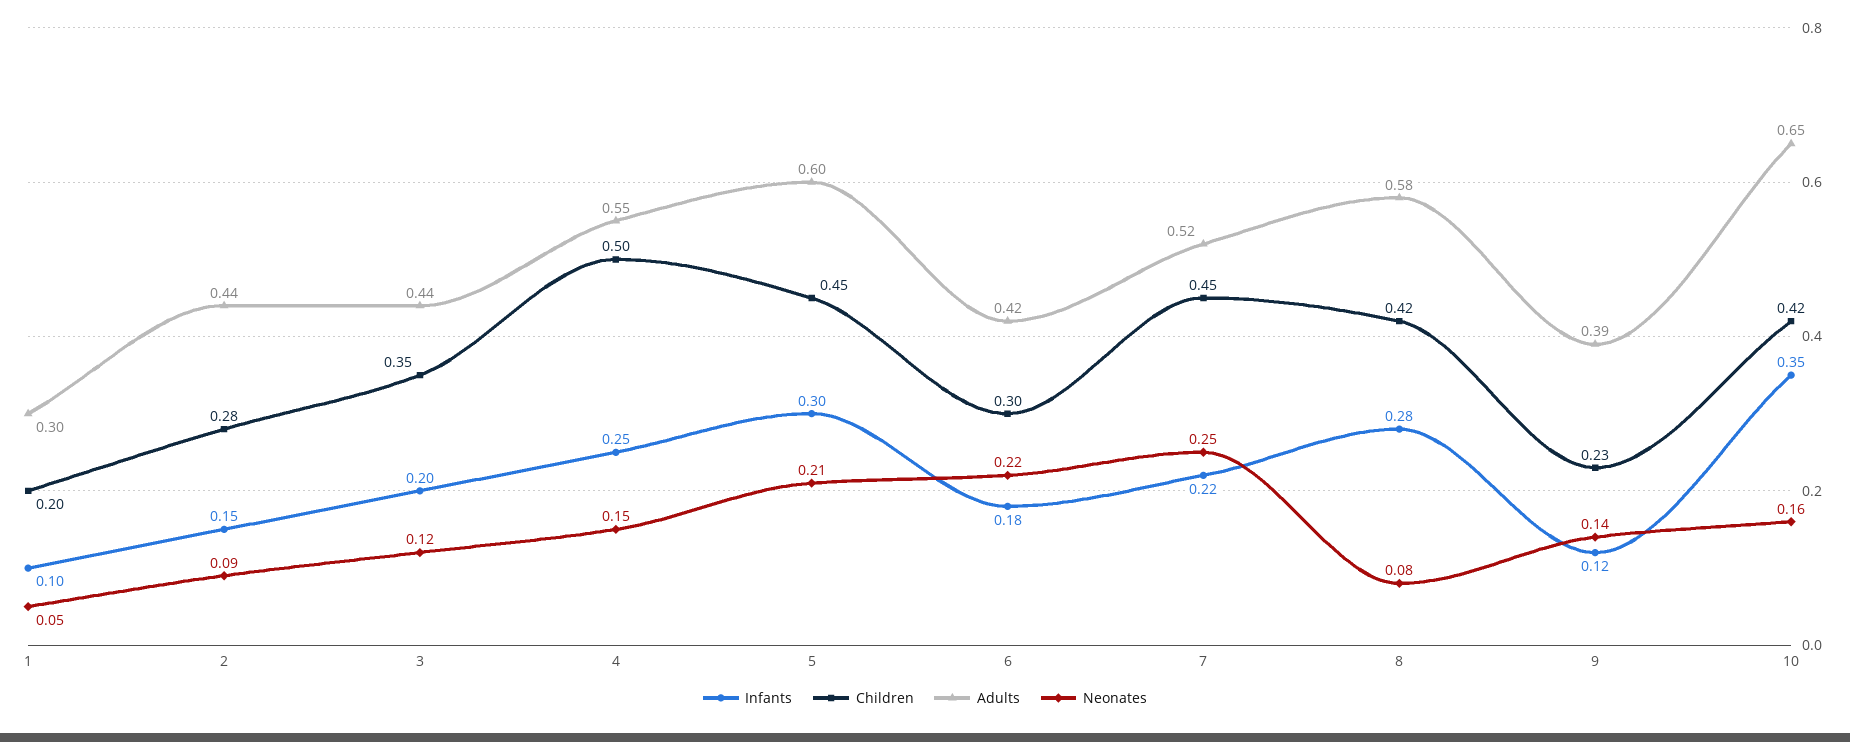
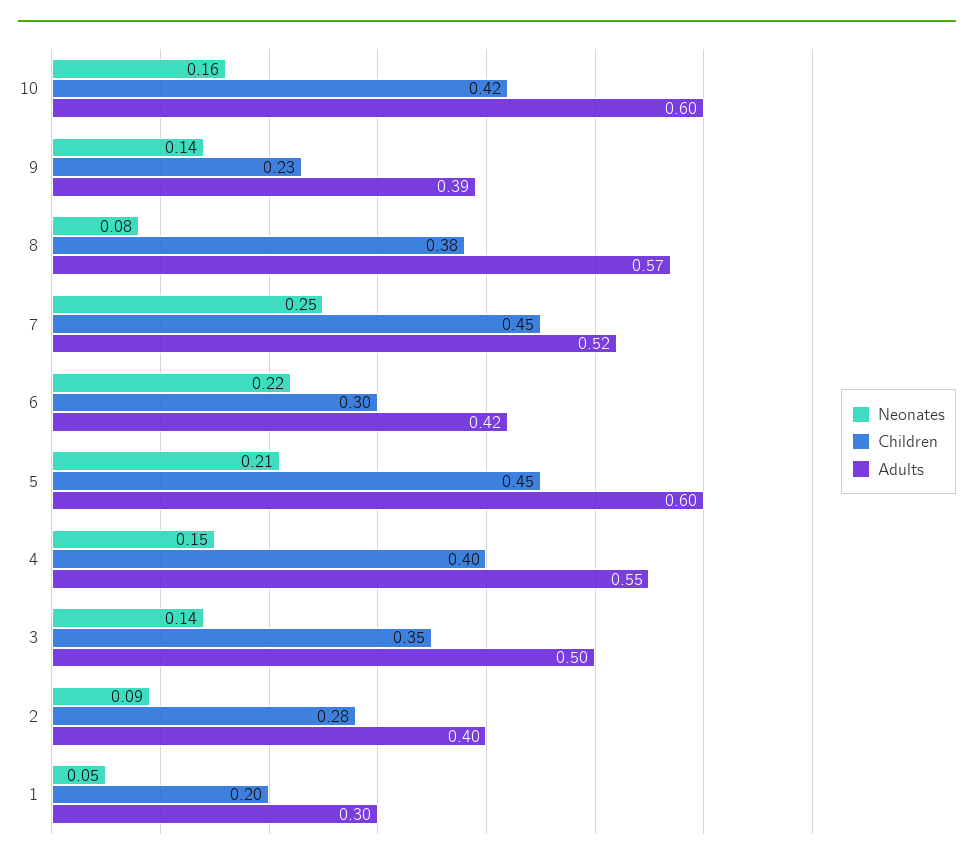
  {
-   "Infants": {
-     "1": 0.1,
-     "2": 0.15,
-     "3": 0.2,
-     "4": 0.25,
-     "5": 0.3,
-     "6": 0.18,
-     "7": 0.22,
-     "8": 0.28,
-     "9": 0.12,
-     "10": 0.35
-   },
    "Children": {
      "1": 0.2,
      "2": 0.28,
      "3": 0.35,
-     "4": 0.5,
+     "4": 0.4,
      "5": 0.45,
      "6": 0.3,
      "7": 0.45,
-     "8": 0.42,
+     "8": 0.38,
      "9": 0.23,
      "10": 0.42
    },
    "Adults": {
      "1": 0.3,
-     "2": 0.44,
+     "2": 0.4,
-     "3": 0.44,
+     "3": 0.5,
      "4": 0.55,
      "5": 0.6,
      "6": 0.42,
      "7": 0.52,
-     "8": 0.58,
+     "8": 0.57,
      "9": 0.39,
-     "10": 0.65
+     "10": 0.6
    },
    "Neonates": {
      "1": 0.05,
      "2": 0.09,
-     "3": 0.12,
+     "3": 0.14,
      "4": 0.15,
      "5": 0.21,
      "6": 0.22,
      "7": 0.25,
      "8": 0.08,
      "9": 0.14,
      "10": 0.16
    }
  }

